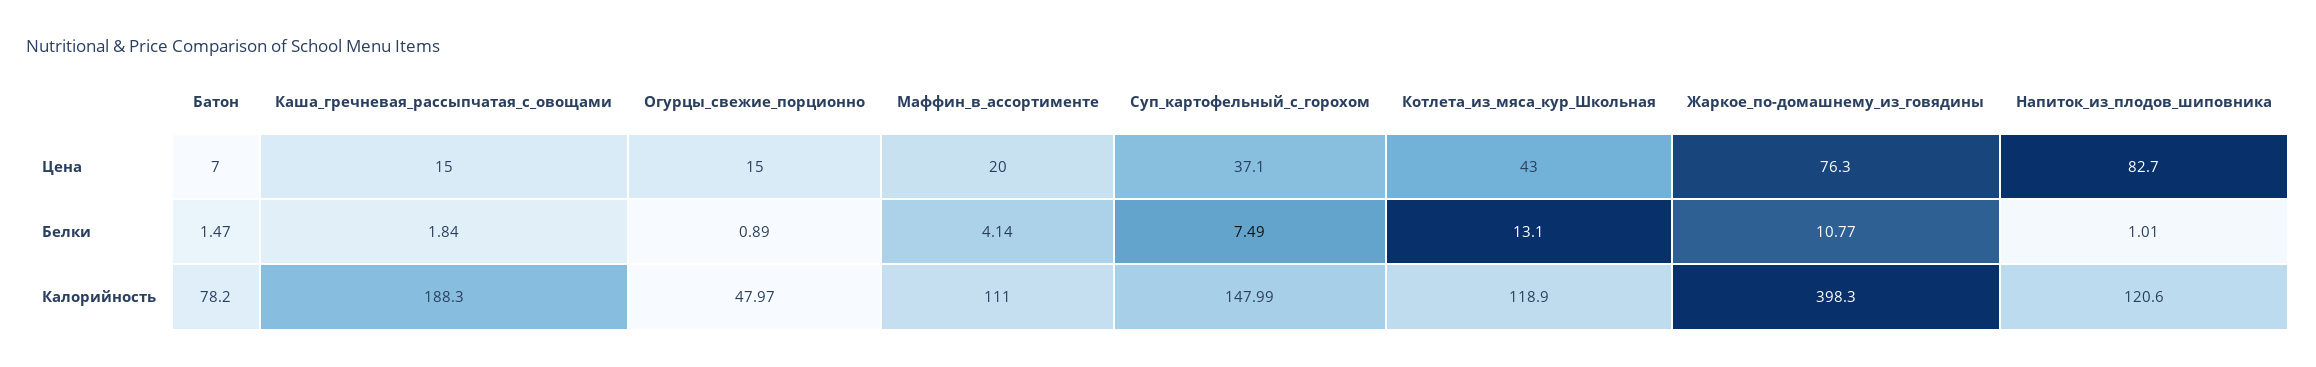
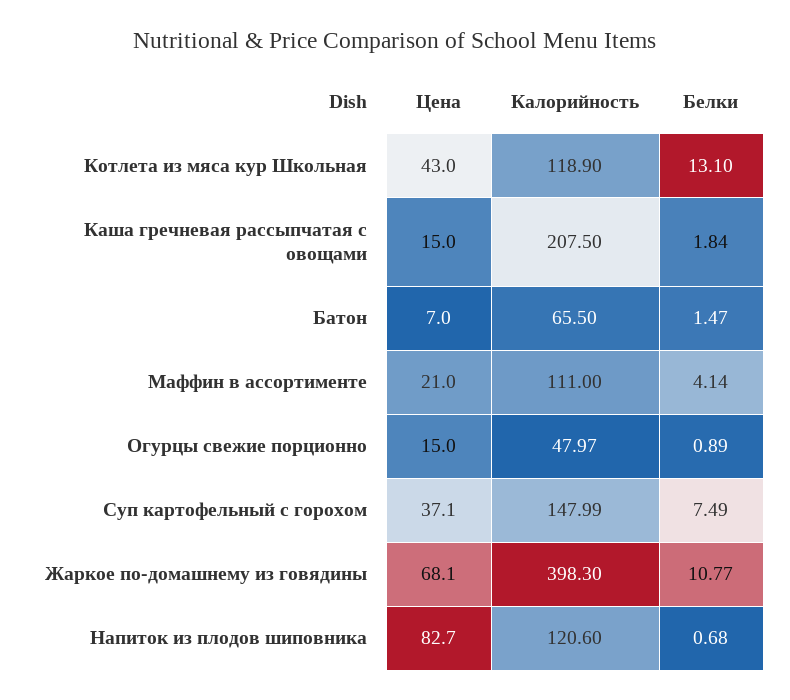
  {
    "Батон": {
      "Цена": 7,
      "Белки": 1.47,
-     "Калорийность": 78.2
+     "Калорийность": 65.5
    },
    "Каша_гречневая_рассыпчатая_с_овощами": {
      "Цена": 15,
      "Белки": 1.84,
-     "Калорийность": 188.3
+     "Калорийность": 207.5
    },
    "Огурцы_свежие_порционно": {
      "Цена": 15,
      "Белки": 0.89,
      "Калорийность": 47.97
    },
    "Маффин_в_ассортименте": {
-     "Цена": 20,
+     "Цена": 21,
      "Белки": 4.14,
      "Калорийность": 111
    },
    "Суп_картофельный_с_горохом": {
      "Цена": 37.1,
      "Белки": 7.49,
      "Калорийность": 147.99
    },
    "Котлета_из_мяса_кур_Школьная": {
      "Цена": 43,
      "Белки": 13.1,
      "Калорийность": 118.9
    },
    "Жаркое_по-домашнему_из_говядины": {
-     "Цена": 76.3,
+     "Цена": 68.1,
      "Белки": 10.77,
      "Калорийность": 398.3
    },
    "Напиток_из_плодов_шиповника": {
      "Цена": 82.7,
-     "Белки": 1.01,
+     "Белки": 0.68,
      "Калорийность": 120.6
    }
  }

